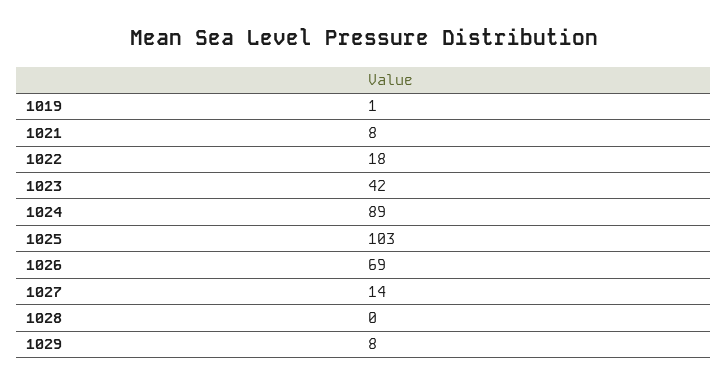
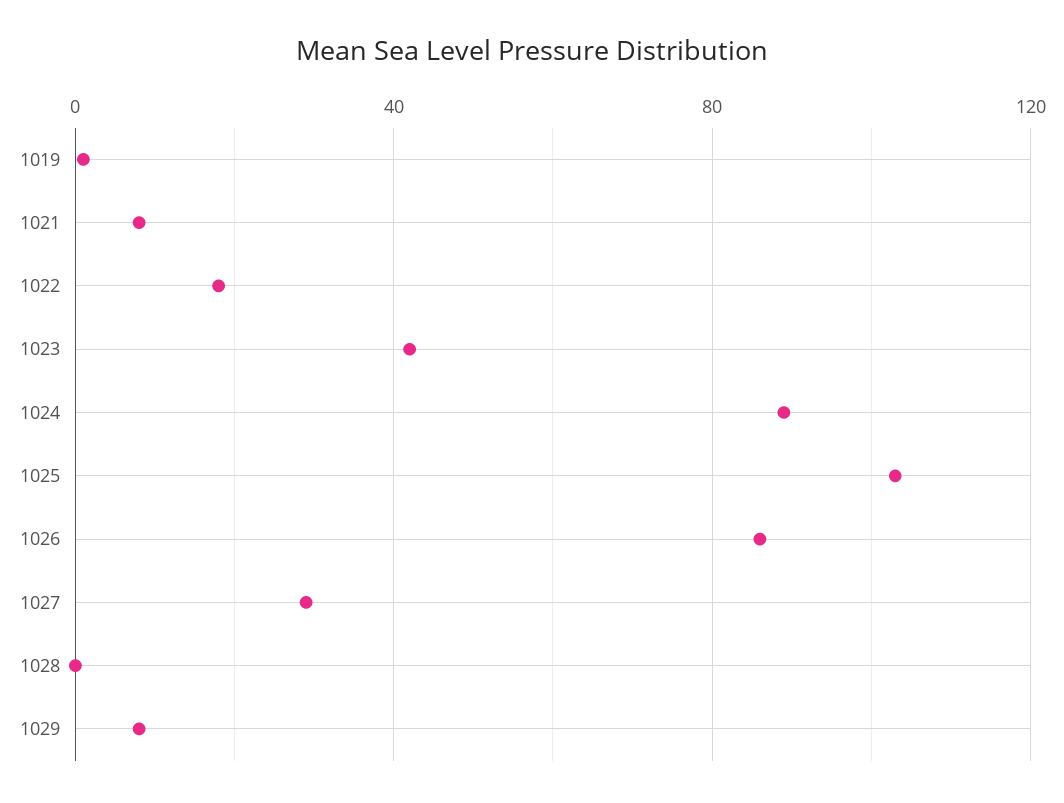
  {
    "1019": 1,
    "1021": 8,
    "1022": 18,
    "1023": 42,
    "1024": 89,
    "1025": 103,
-   "1026": 69,
+   "1026": 85,
-   "1027": 14,
+   "1027": 30,
    "1028": 0,
    "1029": 8
  }

